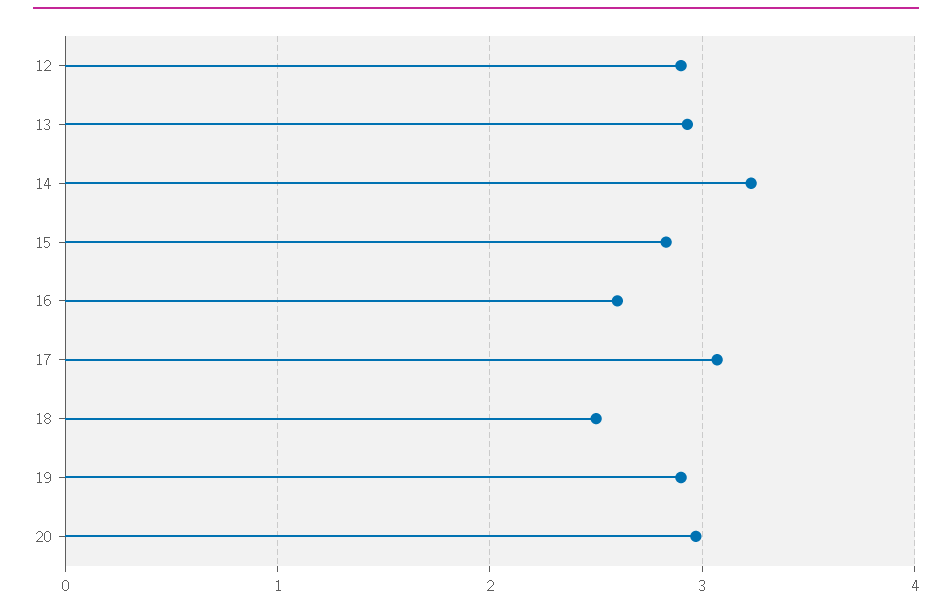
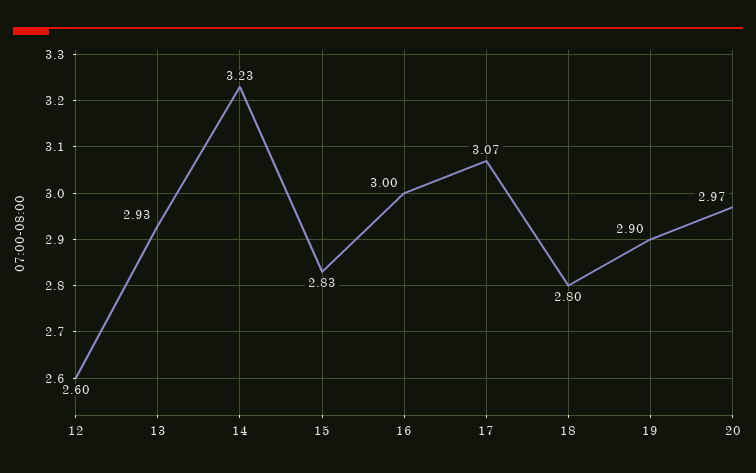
  {
-   "12": 2.9,
+   "12": 2.6,
    "13": 2.93,
    "14": 3.23,
    "15": 2.83,
-   "16": 2.6,
+   "16": 3,
    "17": 3.07,
-   "18": 2.5,
+   "18": 2.8,
    "19": 2.9,
    "20": 2.97
  }

